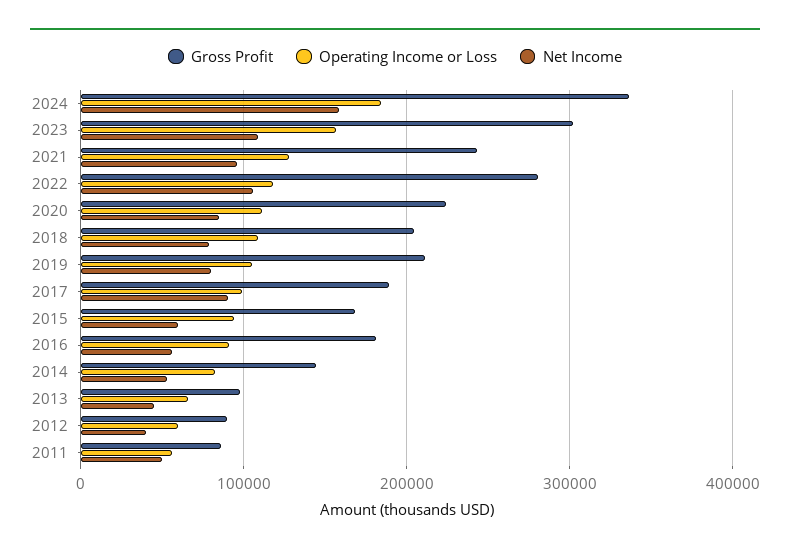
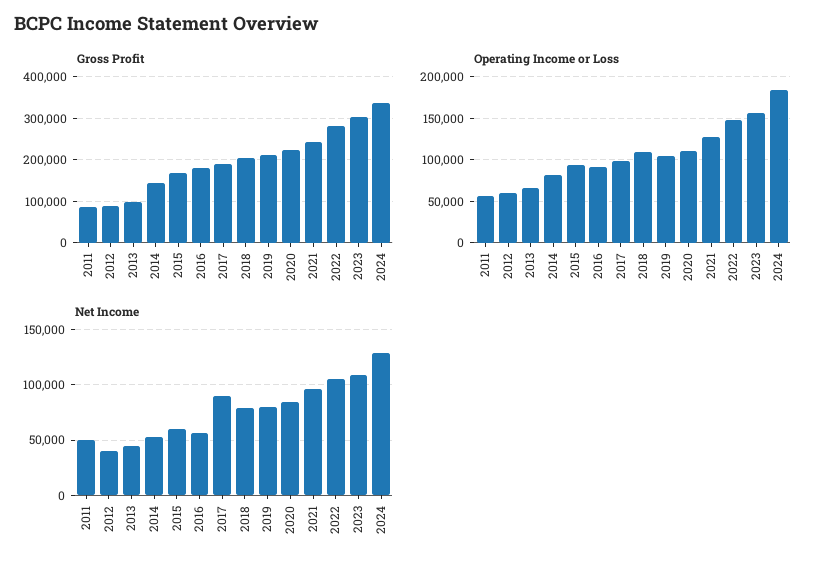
  {
    "Gross Profit": {
      "2024": 340000,
      "2023": 300000,
      "2021": 240000,
      "2022": 280000,
      "2020": 220000,
      "2018": 200000,
      "2019": 210000,
      "2017": 190000,
      "2015": 170000,
      "2016": 180000,
      "2014": 140000,
      "2013": 100000,
      "2012": 90000,
      "2011": 90000
    },
    "Operating Income or Loss": {
      "2024": 180000,
      "2023": 160000,
      "2021": 130000,
-     "2022": 120000,
+     "2022": 150000,
      "2020": 110000,
      "2018": 110000,
      "2019": 100000,
      "2017": 100000,
      "2015": 90000,
      "2016": 90000,
      "2014": 80000,
      "2013": 70000,
      "2012": 60000,
      "2011": 60000
    },
    "Net Income": {
-     "2024": 160000,
+     "2024": 130000,
      "2023": 110000,
      "2021": 100000,
      "2022": 110000,
      "2020": 80000,
      "2018": 80000,
      "2019": 80000,
      "2017": 90000,
      "2015": 60000,
      "2016": 60000,
      "2014": 50000,
      "2013": 40000,
      "2012": 40000,
      "2011": 50000
    }
  }

